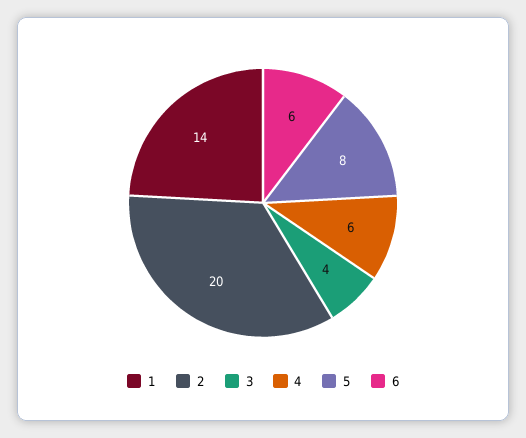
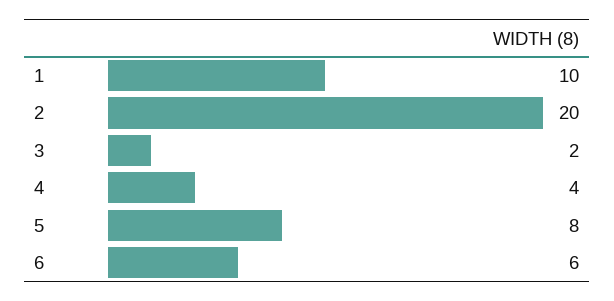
  {
-   "1": 14,
+   "1": 10,
    "2": 20,
-   "3": 4,
+   "3": 2,
-   "4": 6,
+   "4": 4,
    "5": 8,
    "6": 6
  }

